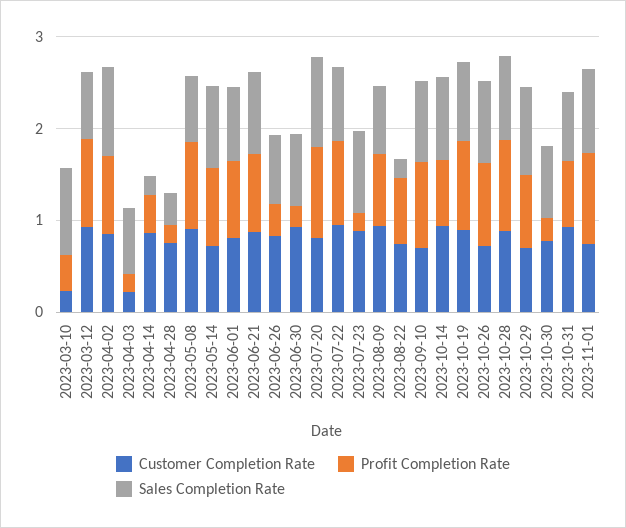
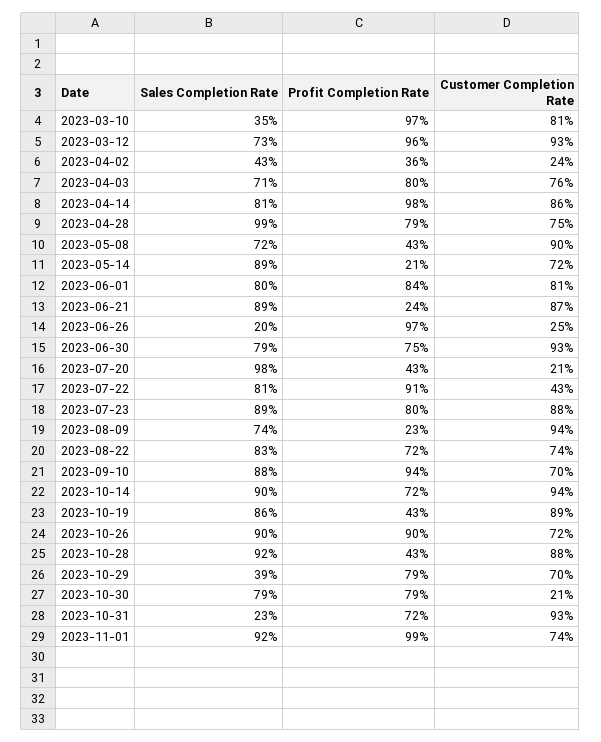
  {
    "Customer Completion Rate": {
-     "2023-03-10": 0.2,
+     "2023-03-10": 0.81,
      "2023-03-12": 0.93,
-     "2023-04-02": 0.8,
+     "2023-04-02": 0.24,
-     "2023-04-03": 0.2,
+     "2023-04-03": 0.76,
      "2023-04-14": 0.86,
      "2023-04-28": 0.75,
      "2023-05-08": 0.9,
      "2023-05-14": 0.72,
      "2023-06-01": 0.81,
      "2023-06-21": 0.87,
-     "2023-06-26": 0.8,
+     "2023-06-26": 0.25,
      "2023-06-30": 0.93,
-     "2023-07-20": 0.8,
+     "2023-07-20": 0.21,
-     "2023-07-22": 1,
+     "2023-07-22": 0.43,
      "2023-07-23": 0.88,
      "2023-08-09": 0.94,
      "2023-08-22": 0.74,
      "2023-09-10": 0.7,
      "2023-10-14": 0.94,
      "2023-10-19": 0.89,
      "2023-10-26": 0.72,
      "2023-10-28": 0.88,
      "2023-10-29": 0.7,
-     "2023-10-30": 0.8,
+     "2023-10-30": 0.21,
      "2023-10-31": 0.93,
      "2023-11-01": 0.74
    },
    "Profit Completion Rate": {
-     "2023-03-10": 0.4,
+     "2023-03-10": 0.97,
      "2023-03-12": 0.96,
-     "2023-04-02": 0.8,
+     "2023-04-02": 0.36,
-     "2023-04-03": 0.2,
+     "2023-04-03": 0.8,
-     "2023-04-14": 0.4,
+     "2023-04-14": 0.98,
-     "2023-04-28": 0.2,
+     "2023-04-28": 0.79,
-     "2023-05-08": 1,
+     "2023-05-08": 0.43,
-     "2023-05-14": 0.8,
+     "2023-05-14": 0.21,
      "2023-06-01": 0.84,
-     "2023-06-21": 0.8,
+     "2023-06-21": 0.24,
-     "2023-06-26": 0.4,
+     "2023-06-26": 0.97,
-     "2023-06-30": 0.2,
+     "2023-06-30": 0.75,
-     "2023-07-20": 1,
+     "2023-07-20": 0.43,
      "2023-07-22": 0.91,
-     "2023-07-23": 0.2,
+     "2023-07-23": 0.8,
-     "2023-08-09": 0.8,
+     "2023-08-09": 0.23,
      "2023-08-22": 0.72,
      "2023-09-10": 0.94,
      "2023-10-14": 0.72,
-     "2023-10-19": 1,
+     "2023-10-19": 0.43,
      "2023-10-26": 0.9,
-     "2023-10-28": 1,
+     "2023-10-28": 0.43,
      "2023-10-29": 0.79,
-     "2023-10-30": 0.2,
+     "2023-10-30": 0.79,
      "2023-10-31": 0.72,
      "2023-11-01": 0.99
    },
    "Sales Completion Rate": {
-     "2023-03-10": 1,
+     "2023-03-10": 0.35,
      "2023-03-12": 0.73,
-     "2023-04-02": 1,
+     "2023-04-02": 0.43,
      "2023-04-03": 0.71,
-     "2023-04-14": 0.2,
+     "2023-04-14": 0.81,
-     "2023-04-28": 0.4,
+     "2023-04-28": 0.99,
      "2023-05-08": 0.72,
      "2023-05-14": 0.89,
      "2023-06-01": 0.8,
      "2023-06-21": 0.89,
-     "2023-06-26": 0.8,
+     "2023-06-26": 0.2,
      "2023-06-30": 0.79,
      "2023-07-20": 0.98,
      "2023-07-22": 0.81,
      "2023-07-23": 0.89,
      "2023-08-09": 0.74,
-     "2023-08-22": 0.2,
+     "2023-08-22": 0.83,
      "2023-09-10": 0.88,
      "2023-10-14": 0.9,
      "2023-10-19": 0.86,
      "2023-10-26": 0.9,
      "2023-10-28": 0.92,
-     "2023-10-29": 1,
+     "2023-10-29": 0.39,
      "2023-10-30": 0.79,
-     "2023-10-31": 0.8,
+     "2023-10-31": 0.23,
      "2023-11-01": 0.92
    }
  }

